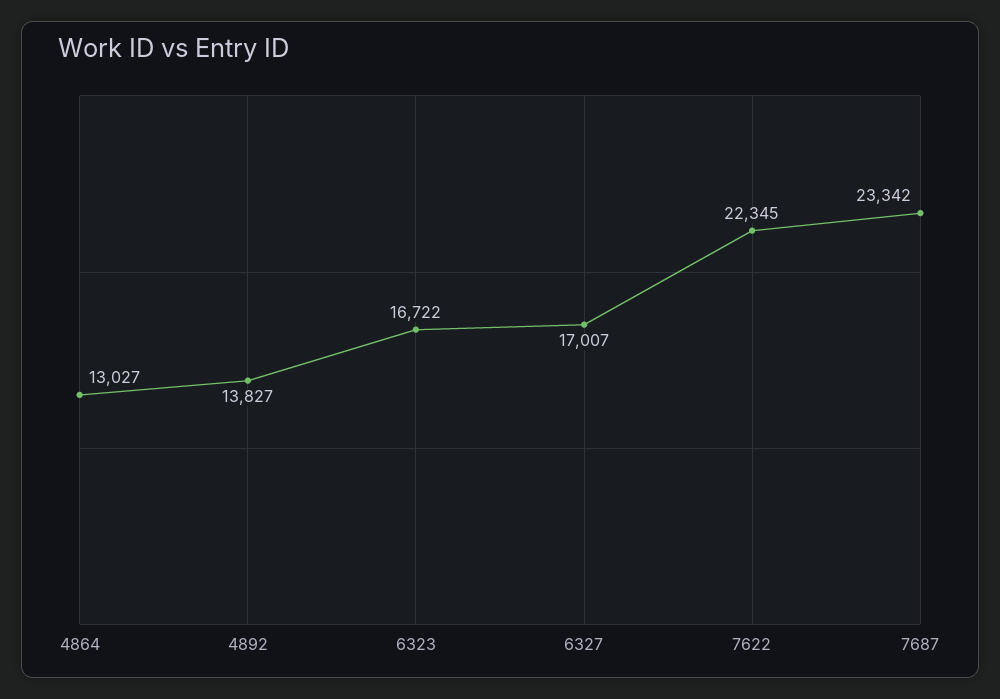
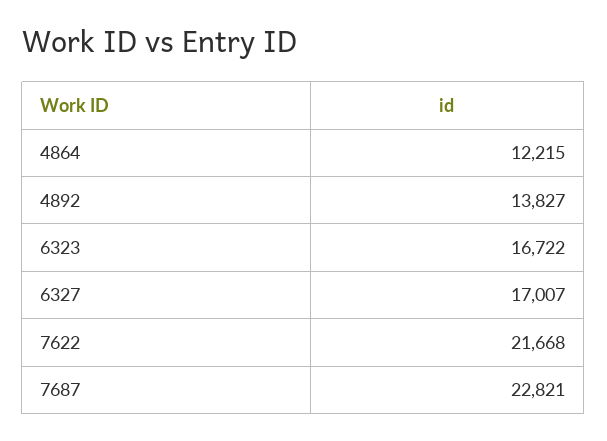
  {
-   "4864": 13027,
+   "4864": 12215,
    "4892": 13827,
    "6323": 16722,
    "6327": 17007,
-   "7622": 22345,
+   "7622": 21668,
-   "7687": 23342
+   "7687": 22821
  }

